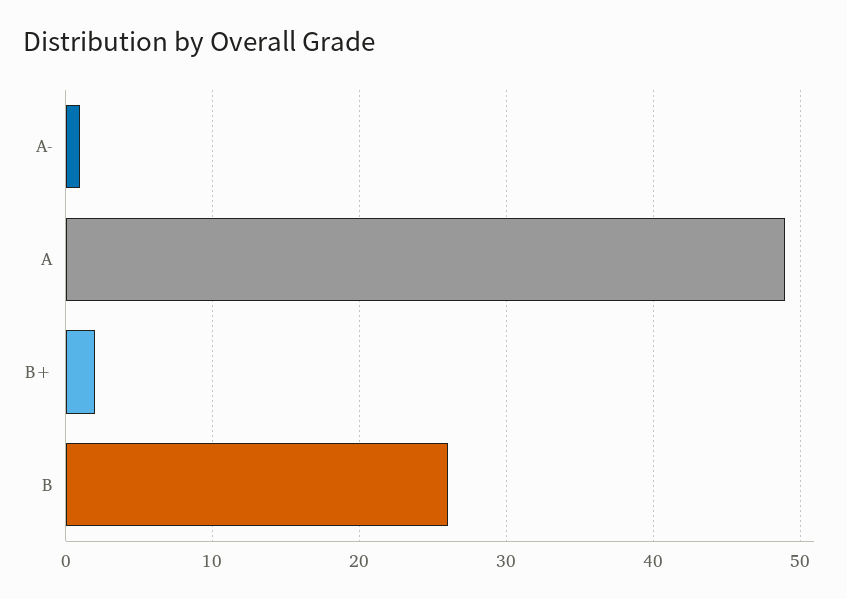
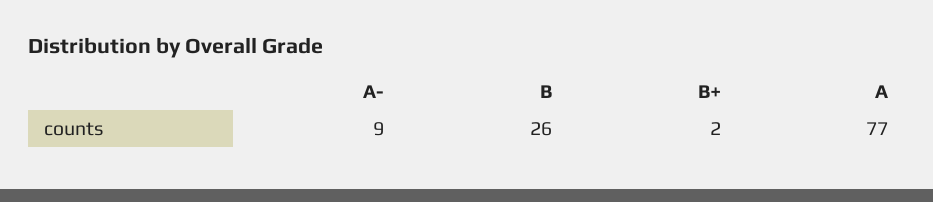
  {
-   "A-": 1,
+   "A-": 9,
-   "A": 49,
+   "A": 77,
    "B+": 2,
    "B": 26
  }

